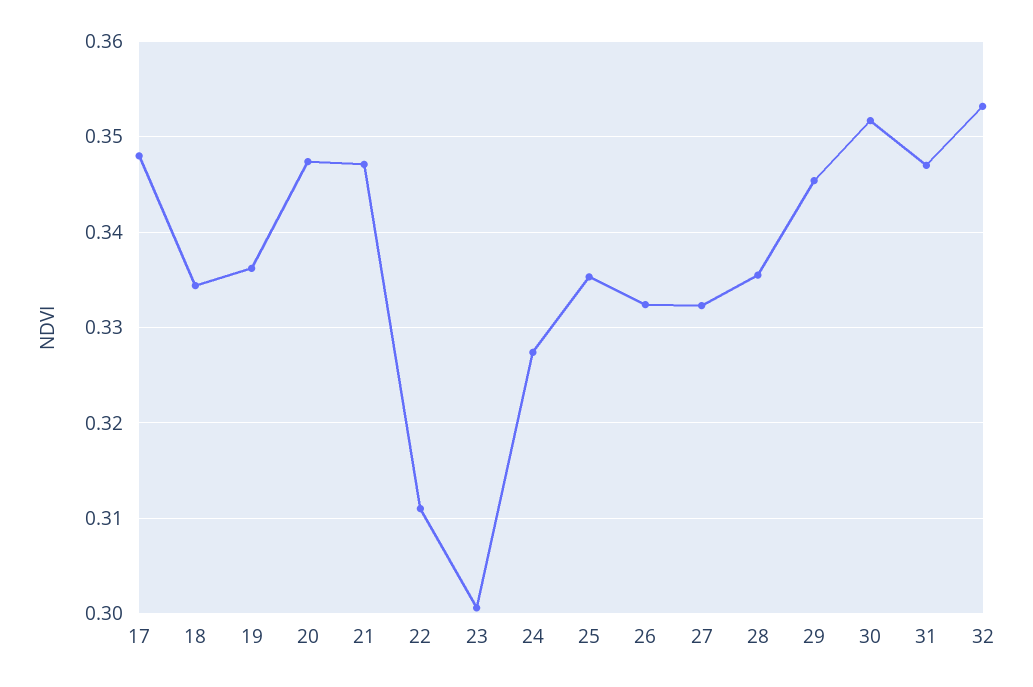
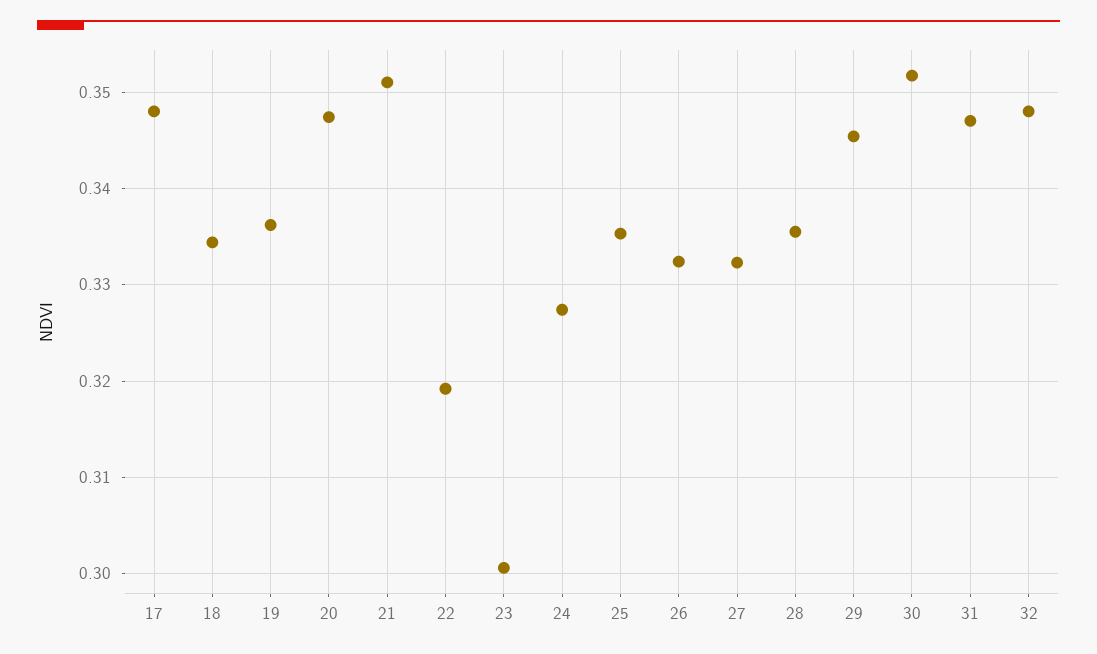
  {
    "17": 0.348,
    "18": 0.334,
    "19": 0.336,
    "20": 0.347,
-   "21": 0.347,
+   "21": 0.351,
-   "22": 0.311,
+   "22": 0.319,
    "23": 0.301,
    "24": 0.327,
    "25": 0.335,
    "26": 0.332,
    "27": 0.332,
    "28": 0.336,
    "29": 0.345,
    "30": 0.352,
    "31": 0.347,
-   "32": 0.353
+   "32": 0.348
  }

